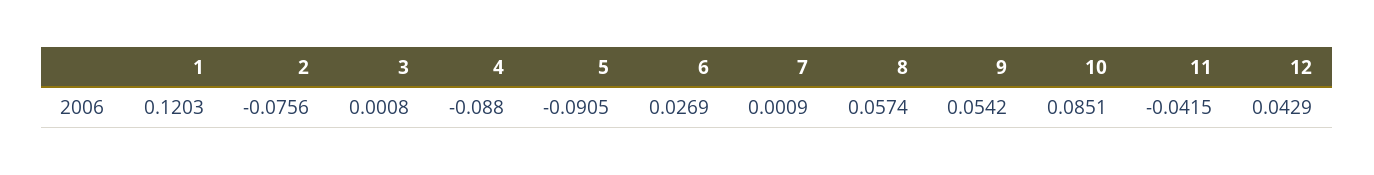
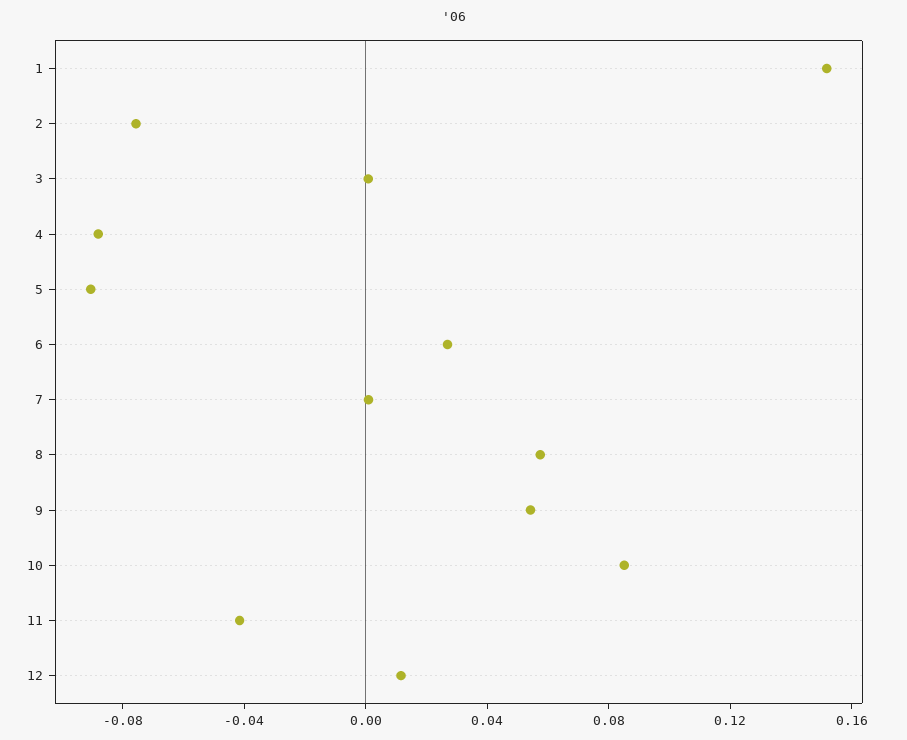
  {
-   "1": 0.1203,
+   "1": 0.15,
    "2": -0.0756,
    "3": 0.0008,
    "4": -0.088,
    "5": -0.0905,
    "6": 0.0269,
    "7": 0.0009,
    "8": 0.0574,
    "9": 0.0542,
    "10": 0.0851,
    "11": -0.0415,
-   "12": 0.0429
+   "12": 0.01
  }

